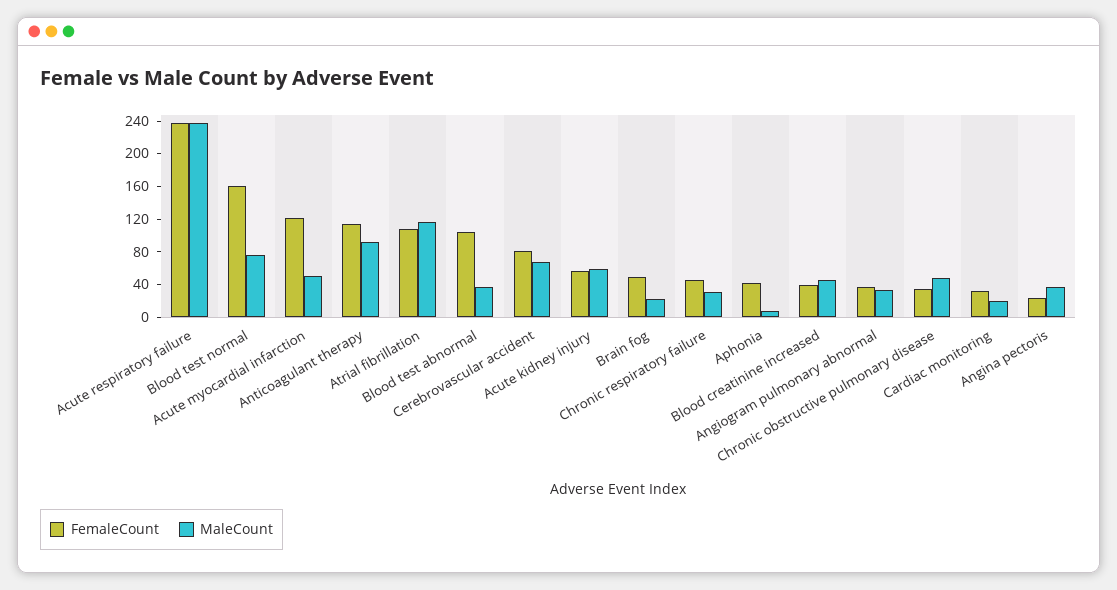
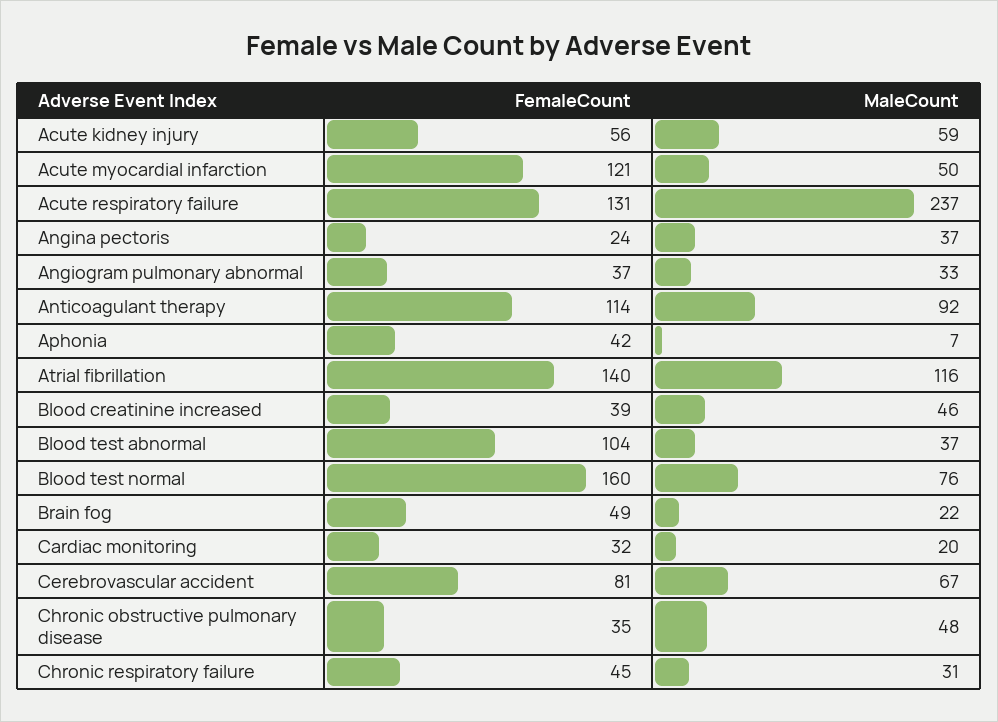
  {
    "FemaleCount": {
-     "Acute respiratory failure": 240,
+     "Acute respiratory failure": 131,
      "Blood test normal": 160,
      "Acute myocardial infarction": 121,
      "Anticoagulant therapy": 114,
-     "Atrial fibrillation": 110,
+     "Atrial fibrillation": 140,
      "Blood test abnormal": 104,
      "Cerebrovascular accident": 81,
      "Acute kidney injury": 56,
      "Brain fog": 49,
      "Chronic respiratory failure": 45,
      "Aphonia": 42,
      "Blood creatinine increased": 39,
      "Angiogram pulmonary abnormal": 37,
      "Chronic obstructive pulmonary disease": 35,
      "Cardiac monitoring": 32,
      "Angina pectoris": 24
    },
    "MaleCount": {
      "Acute respiratory failure": 237,
      "Blood test normal": 76,
      "Acute myocardial infarction": 50,
      "Anticoagulant therapy": 92,
      "Atrial fibrillation": 116,
      "Blood test abnormal": 37,
      "Cerebrovascular accident": 67,
      "Acute kidney injury": 59,
      "Brain fog": 22,
      "Chronic respiratory failure": 31,
      "Aphonia": 7,
      "Blood creatinine increased": 46,
      "Angiogram pulmonary abnormal": 33,
      "Chronic obstructive pulmonary disease": 48,
      "Cardiac monitoring": 20,
      "Angina pectoris": 37
    }
  }

